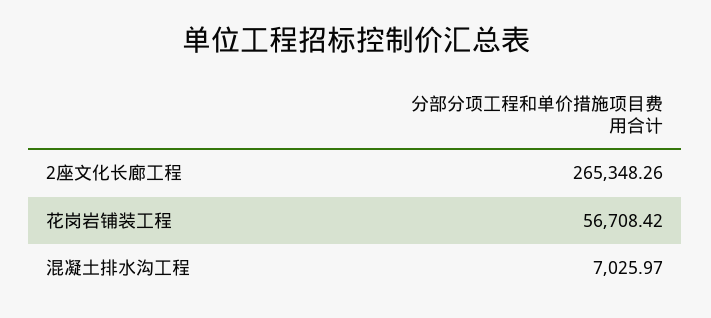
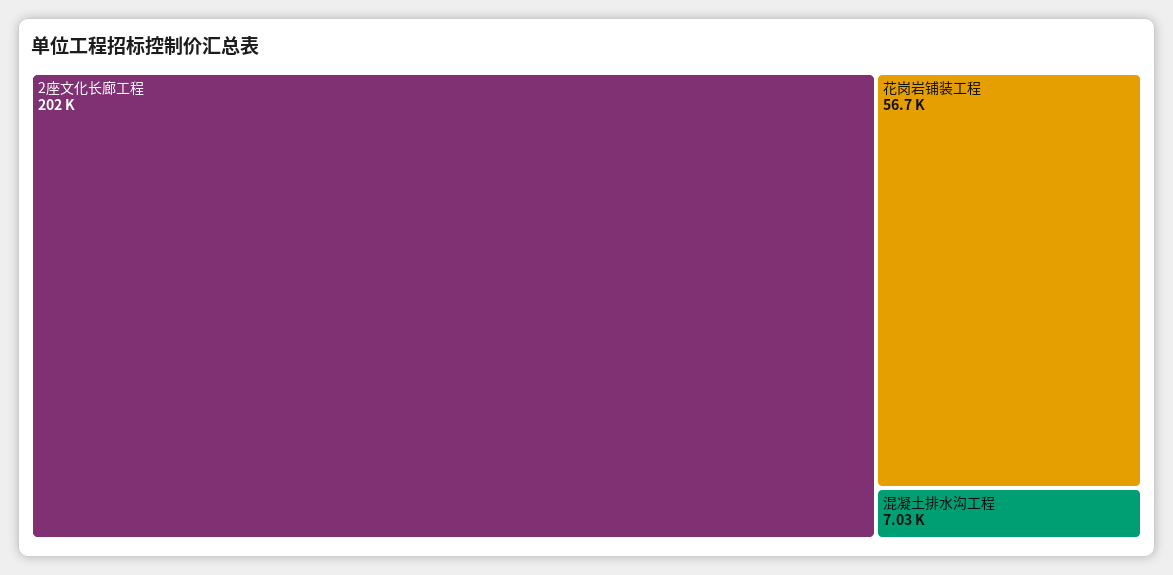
  {
-   "2座文化长廊工程": 265348.26,
+   "2座文化长廊工程": 202000,
    "花岗岩铺装工程": 56708.42,
    "混凝土排水沟工程": 7025.97
  }

